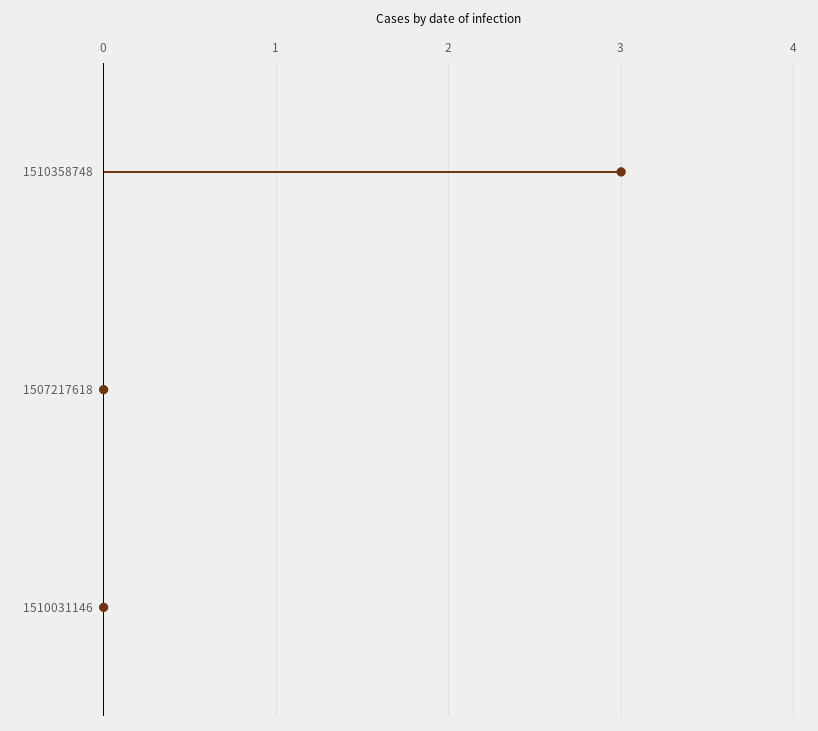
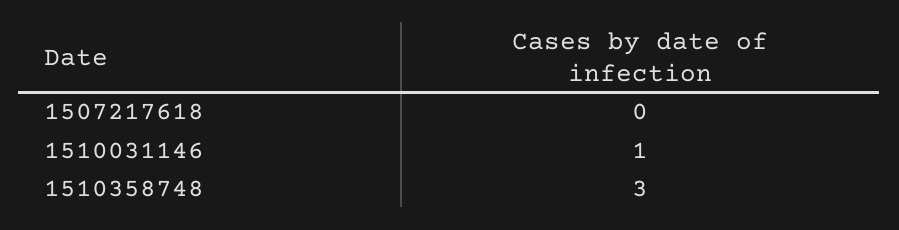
  {
    "1510358748": 3,
    "1507217618": 0,
-   "1510031146": 0
+   "1510031146": 1
  }

